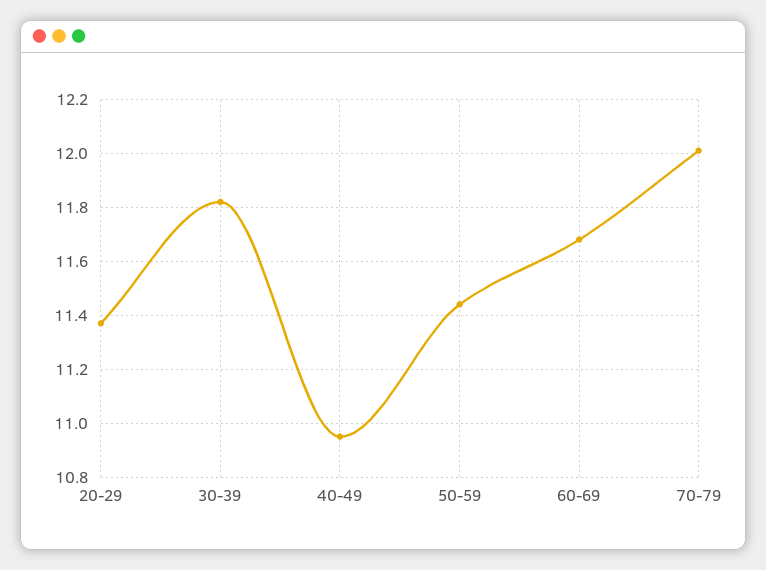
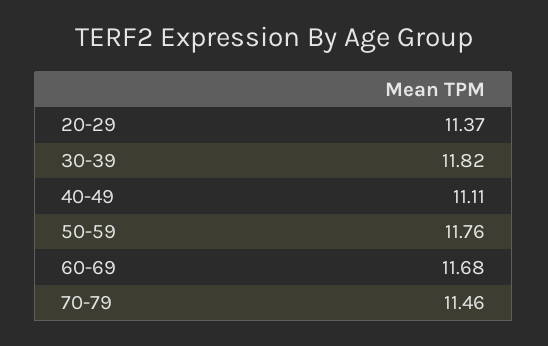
  {
    "20-29": 11.37,
    "30-39": 11.82,
-   "40-49": 10.95,
+   "40-49": 11.11,
-   "50-59": 11.45,
+   "50-59": 11.76,
    "60-69": 11.68,
-   "70-79": 12
+   "70-79": 11.46
  }

